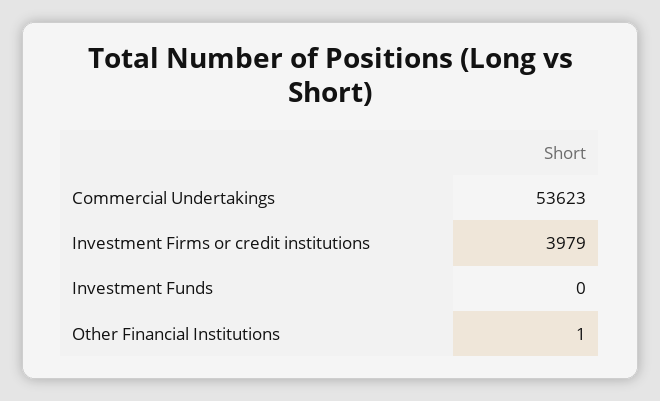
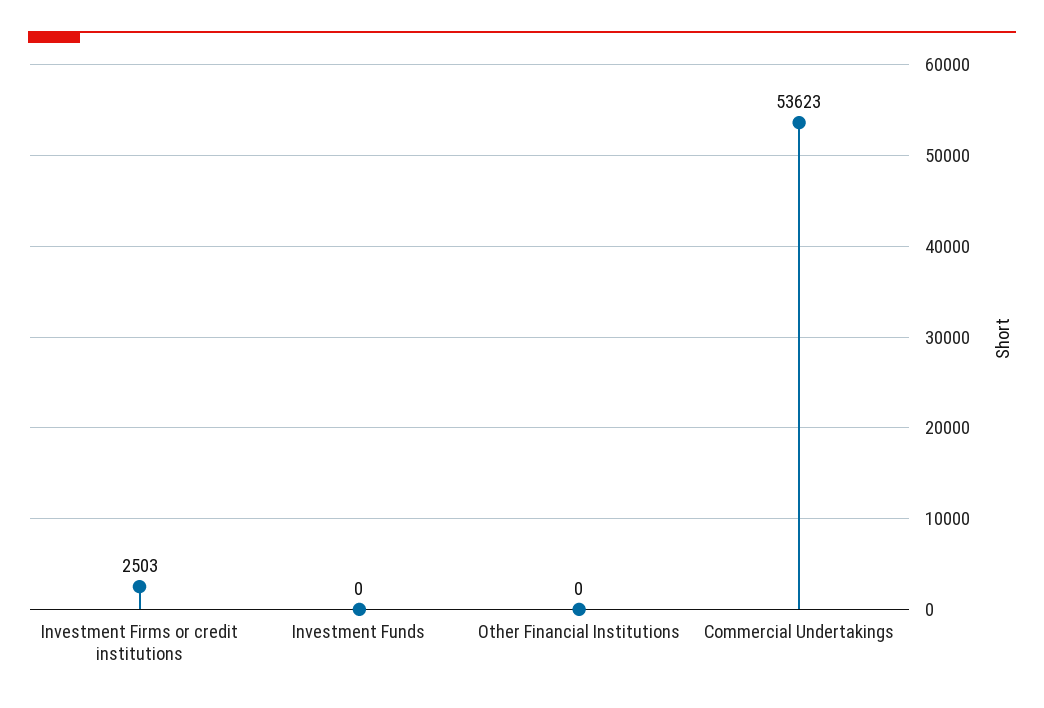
  {
    "Commercial Undertakings": 53623,
-   "Investment Firms or credit institutions": 3979,
+   "Investment Firms or credit institutions": 2503,
    "Investment Funds": 0,
-   "Other Financial Institutions": 1
+   "Other Financial Institutions": 0
  }

